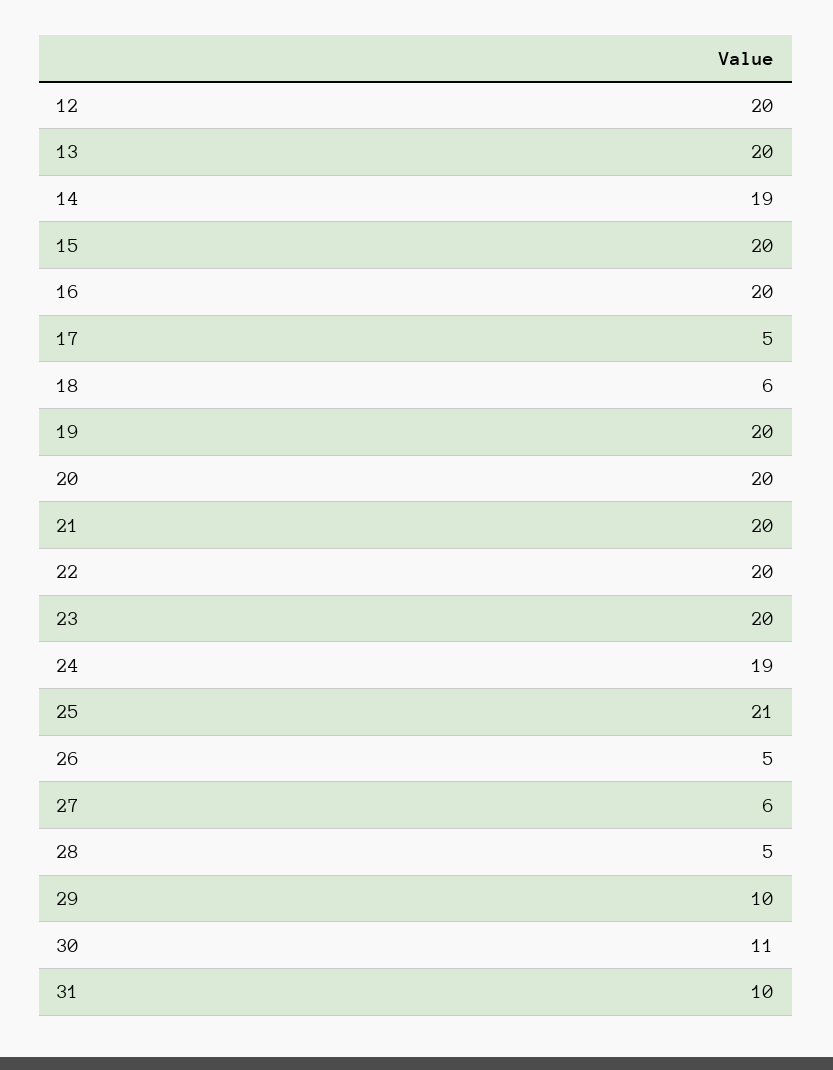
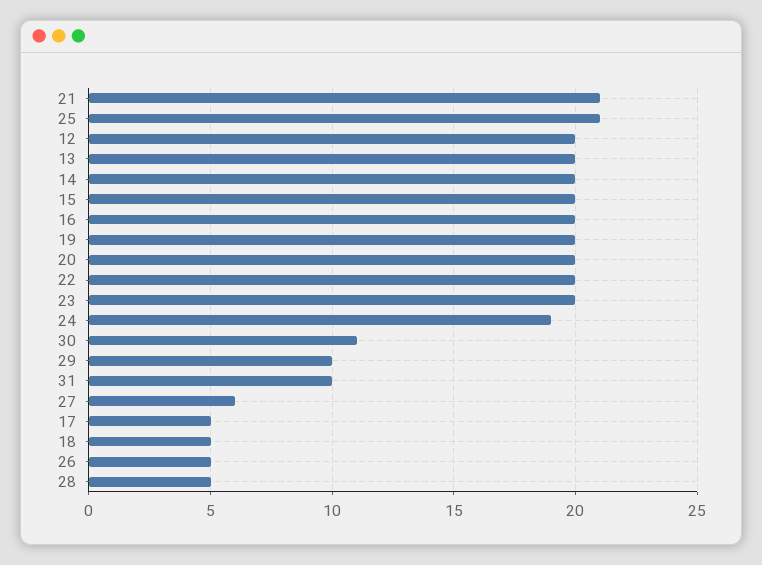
  {
    "12": 20,
    "13": 20,
-   "14": 19,
+   "14": 20,
    "15": 20,
    "16": 20,
    "17": 5,
-   "18": 6,
+   "18": 5,
    "19": 20,
    "20": 20,
-   "21": 20,
+   "21": 21,
    "22": 20,
    "23": 20,
    "24": 19,
    "25": 21,
    "26": 5,
    "27": 6,
    "28": 5,
    "29": 10,
    "30": 11,
    "31": 10
  }

